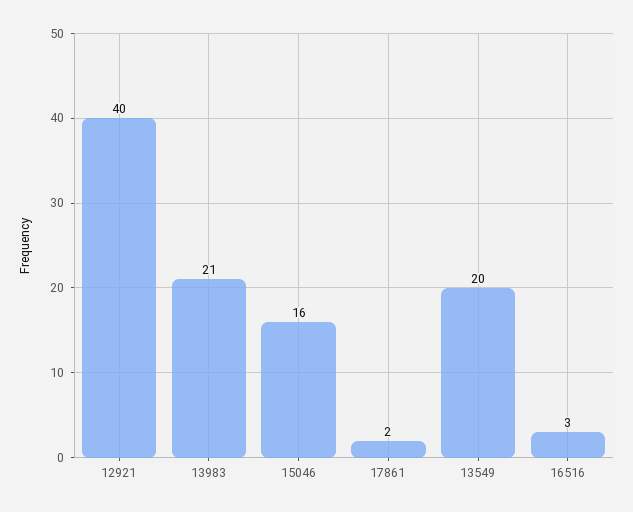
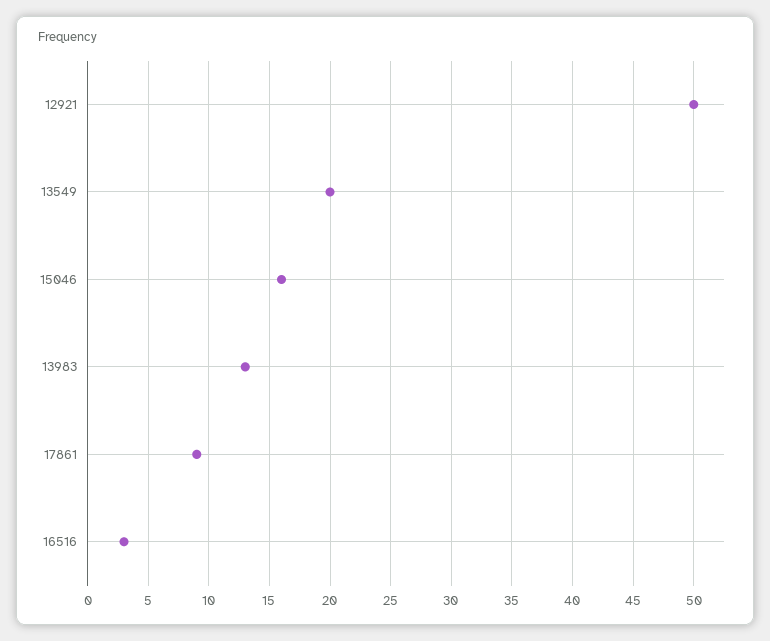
  {
-   "12921": 40,
+   "12921": 50,
-   "13983": 21,
+   "13983": 13,
    "15046": 16,
-   "17861": 2,
+   "17861": 9,
    "13549": 20,
    "16516": 3
  }

